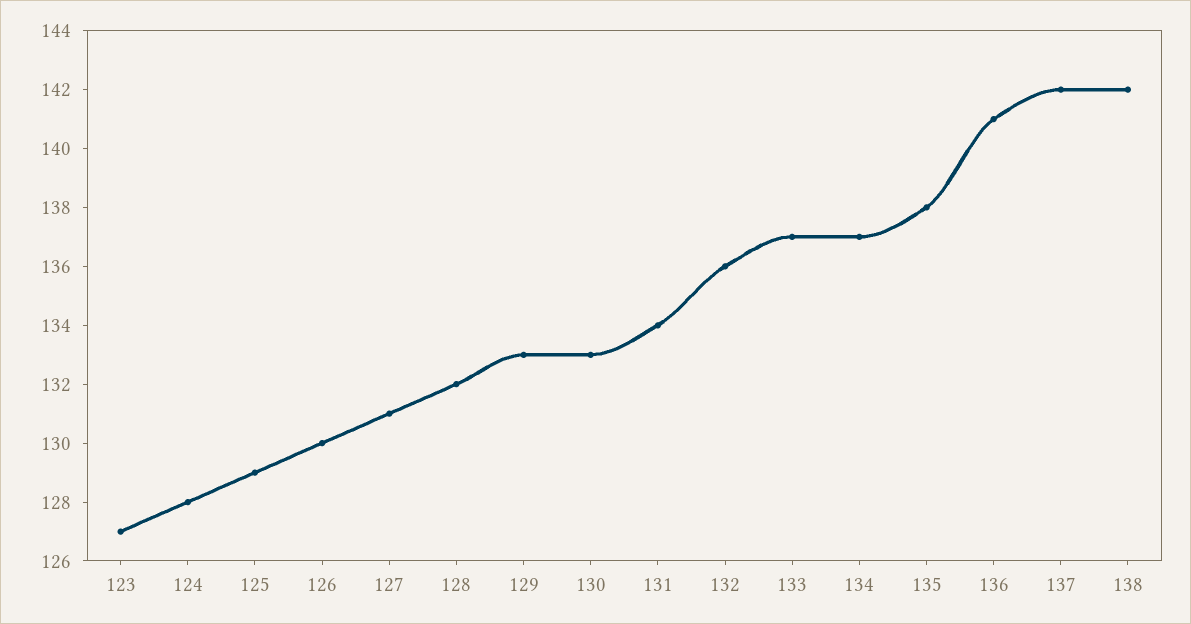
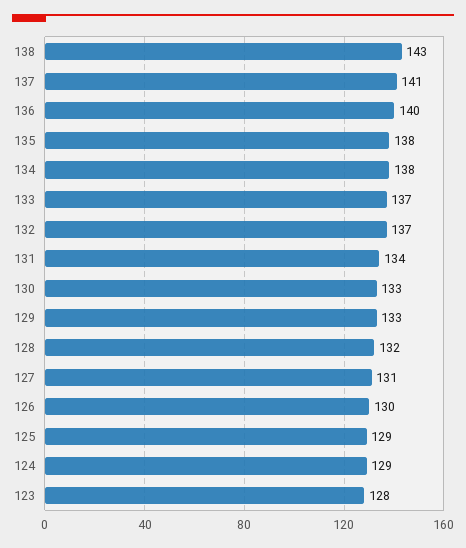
  {
-   "123": 127,
+   "123": 128,
-   "124": 128,
+   "124": 129,
    "125": 129,
    "126": 130,
    "127": 131,
    "128": 132,
    "129": 133,
    "130": 133,
    "131": 134,
-   "132": 136,
+   "132": 137,
    "133": 137,
-   "134": 137,
+   "134": 138,
    "135": 138,
-   "136": 141,
+   "136": 140,
-   "137": 142,
+   "137": 141,
-   "138": 142
+   "138": 143
  }

